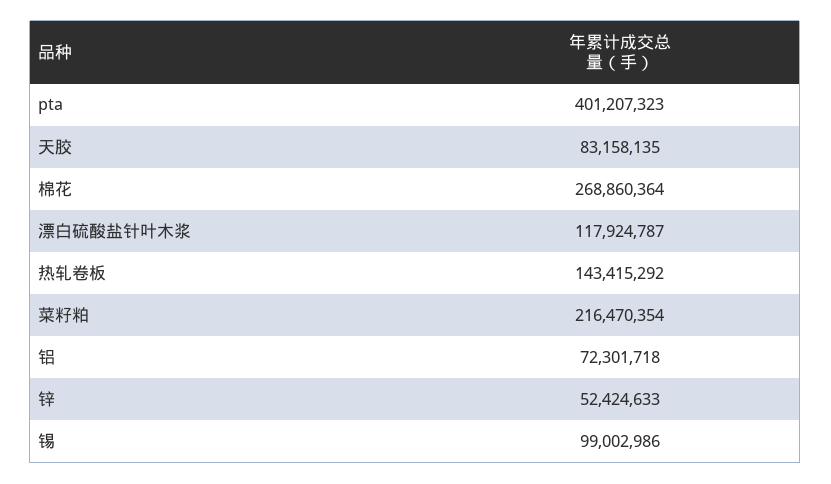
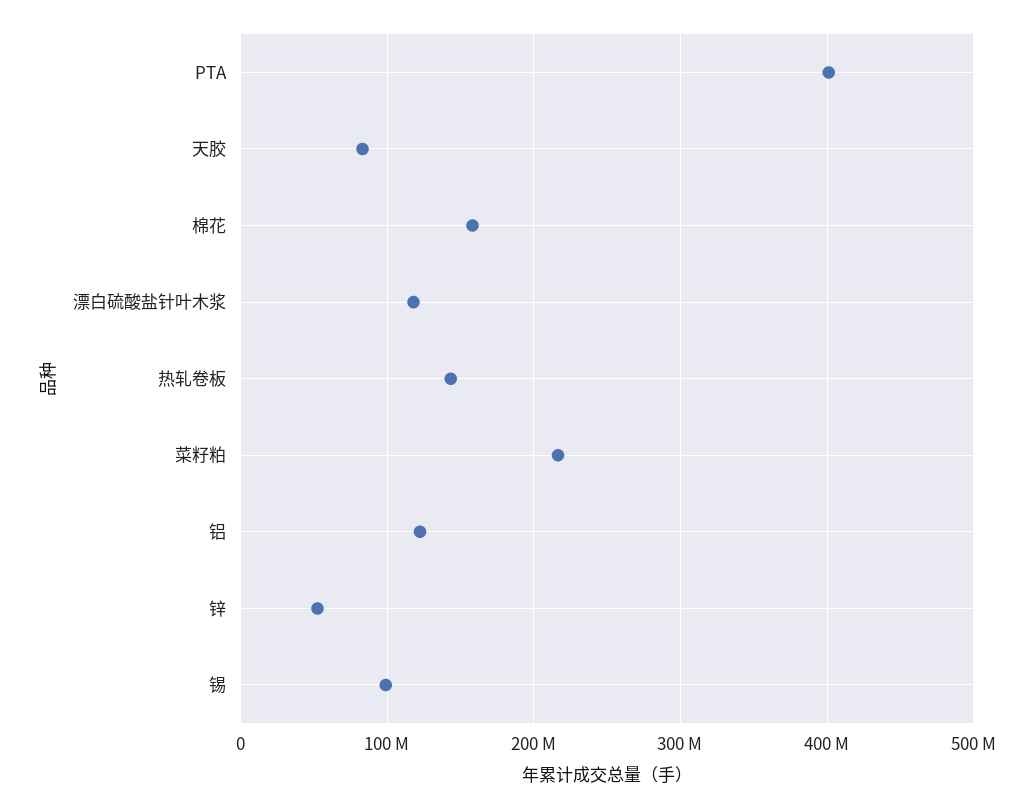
  {
    "pta": 401207323,
    "天胶": 83158135,
-   "棉花": 268860364,
+   "棉花": 160000000,
    "漂白硫酸盐针叶木浆": 117924787,
    "热轧卷板": 143415292,
    "菜籽粕": 216470354,
-   "铝": 72301718,
+   "铝": 120000000,
    "锌": 52424633,
    "锡": 99002986
  }

